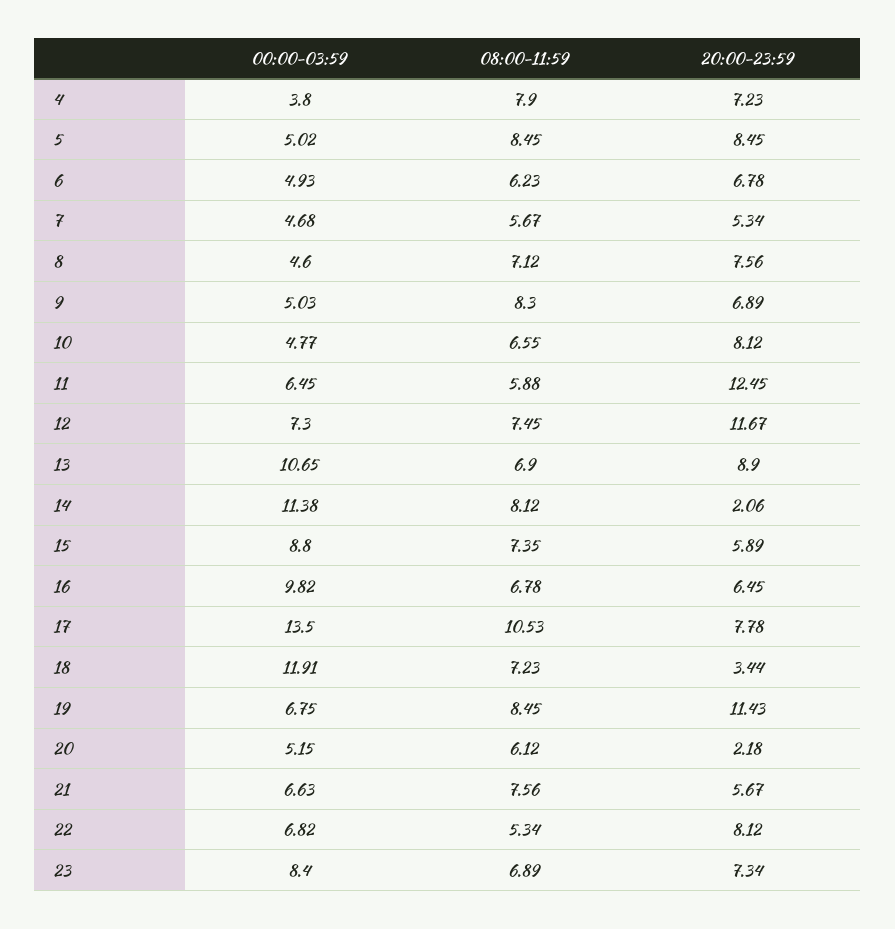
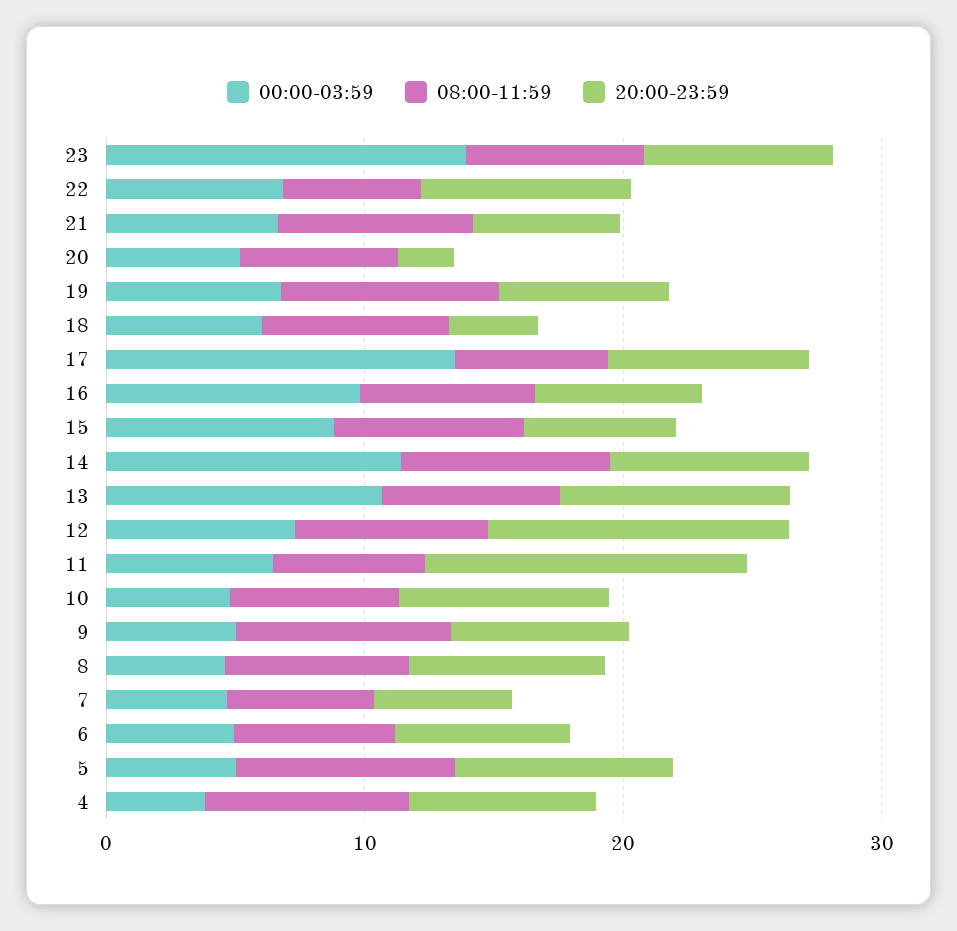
  {
    "00:00-03:59": {
      "4": 3.8,
      "5": 5.02,
      "6": 4.93,
      "7": 4.68,
      "8": 4.6,
      "9": 5.03,
      "10": 4.77,
      "11": 6.45,
      "12": 7.3,
      "13": 10.65,
      "14": 11.38,
      "15": 8.8,
      "16": 9.82,
      "17": 13.5,
-     "18": 11.91,
+     "18": 6,
      "19": 6.75,
      "20": 5.15,
      "21": 6.63,
      "22": 6.82,
-     "23": 8.4
+     "23": 14
    },
    "08:00-11:59": {
      "4": 7.9,
      "5": 8.45,
      "6": 6.23,
      "7": 5.67,
      "8": 7.12,
      "9": 8.3,
      "10": 6.55,
      "11": 5.88,
      "12": 7.45,
      "13": 6.9,
      "14": 8.12,
      "15": 7.35,
      "16": 6.78,
-     "17": 10.53,
+     "17": 6,
      "18": 7.23,
      "19": 8.45,
      "20": 6.12,
      "21": 7.56,
      "22": 5.34,
      "23": 6.89
    },
    "20:00-23:59": {
      "4": 7.23,
      "5": 8.45,
      "6": 6.78,
      "7": 5.34,
      "8": 7.56,
      "9": 6.89,
      "10": 8.12,
      "11": 12.45,
      "12": 11.67,
      "13": 8.9,
-     "14": 2.06,
+     "14": 8,
      "15": 5.89,
      "16": 6.45,
      "17": 7.78,
      "18": 3.44,
-     "19": 11.43,
+     "19": 6,
      "20": 2.18,
      "21": 5.67,
      "22": 8.12,
      "23": 7.34
    }
  }

